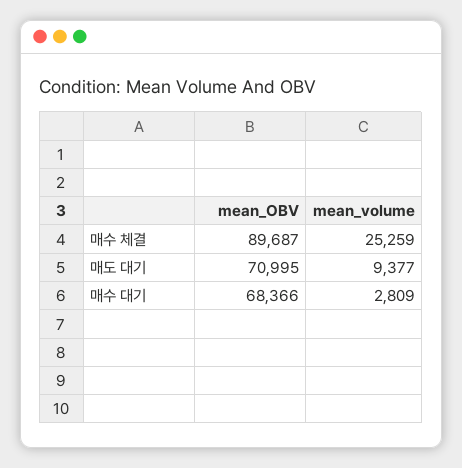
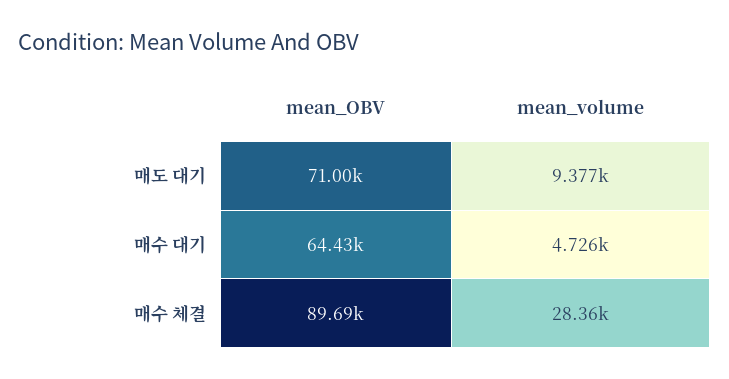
  {
    "mean_OBV": {
      "매수 체결": 89687,
      "매도 대기": 70995,
-     "매수 대기": 68366
+     "매수 대기": 64430
    },
    "mean_volume": {
-     "매수 체결": 25259,
+     "매수 체결": 28360,
      "매도 대기": 9377,
-     "매수 대기": 2809
+     "매수 대기": 4726
    }
  }

